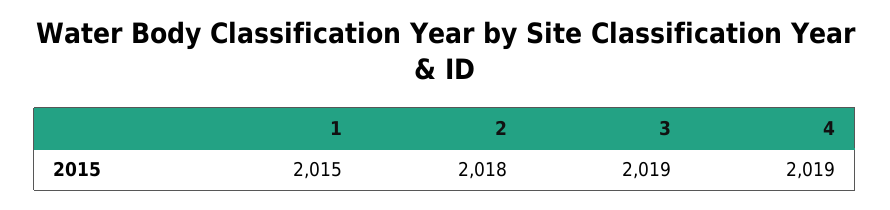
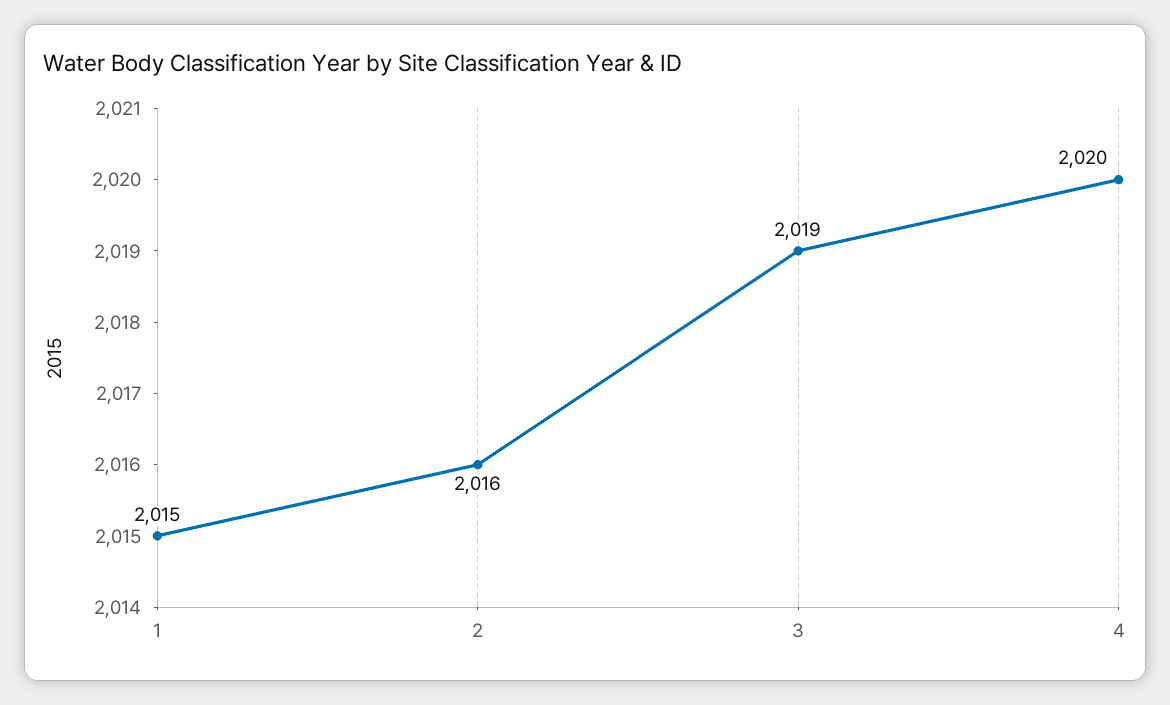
  {
    "1": 2015,
-   "2": 2018,
+   "2": 2016,
    "3": 2019,
-   "4": 2019
+   "4": 2020
  }

